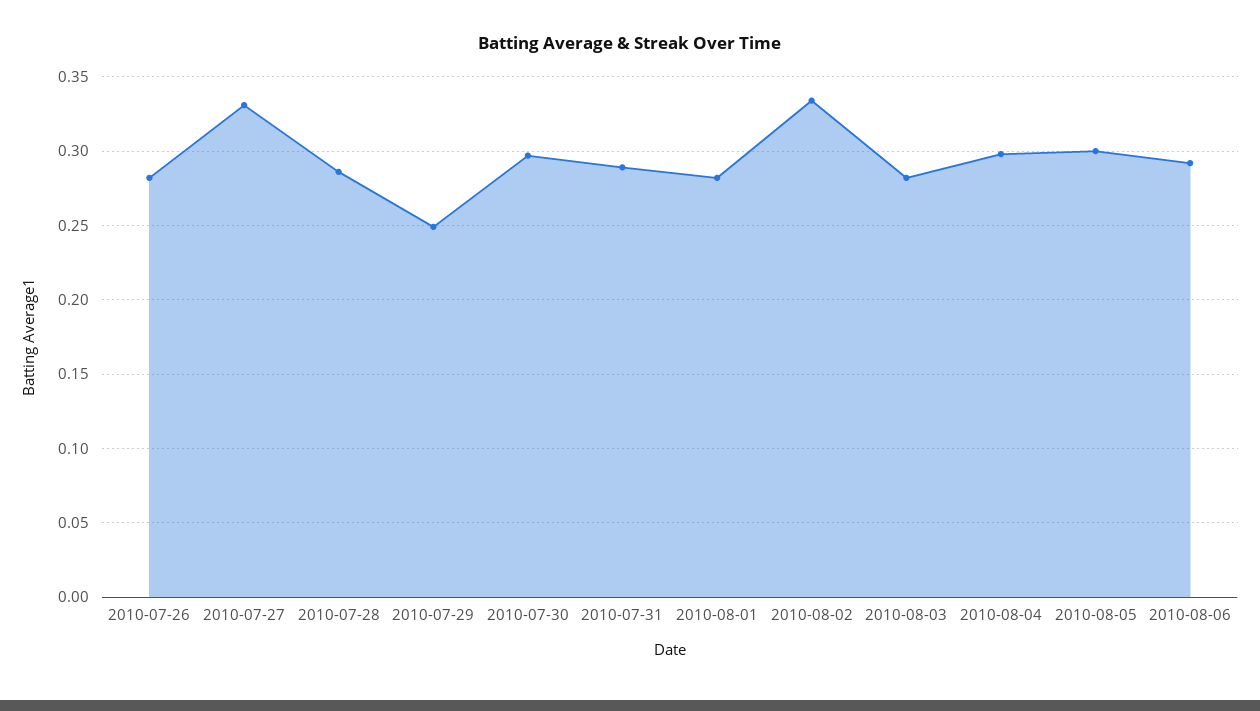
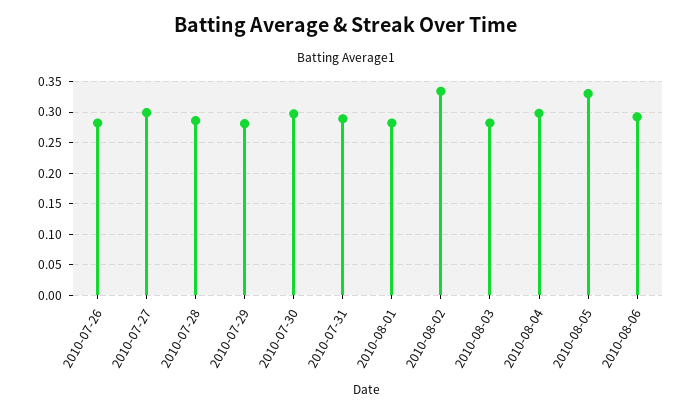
  {
    "2010-07-26": 0.28,
-   "2010-07-27": 0.33,
+   "2010-07-27": 0.3,
    "2010-07-28": 0.285,
-   "2010-07-29": 0.25,
+   "2010-07-29": 0.28,
    "2010-07-30": 0.295,
    "2010-07-31": 0.29,
    "2010-08-01": 0.28,
    "2010-08-02": 0.335,
    "2010-08-03": 0.28,
    "2010-08-04": 0.3,
-   "2010-08-05": 0.3,
+   "2010-08-05": 0.33,
    "2010-08-06": 0.29
  }

